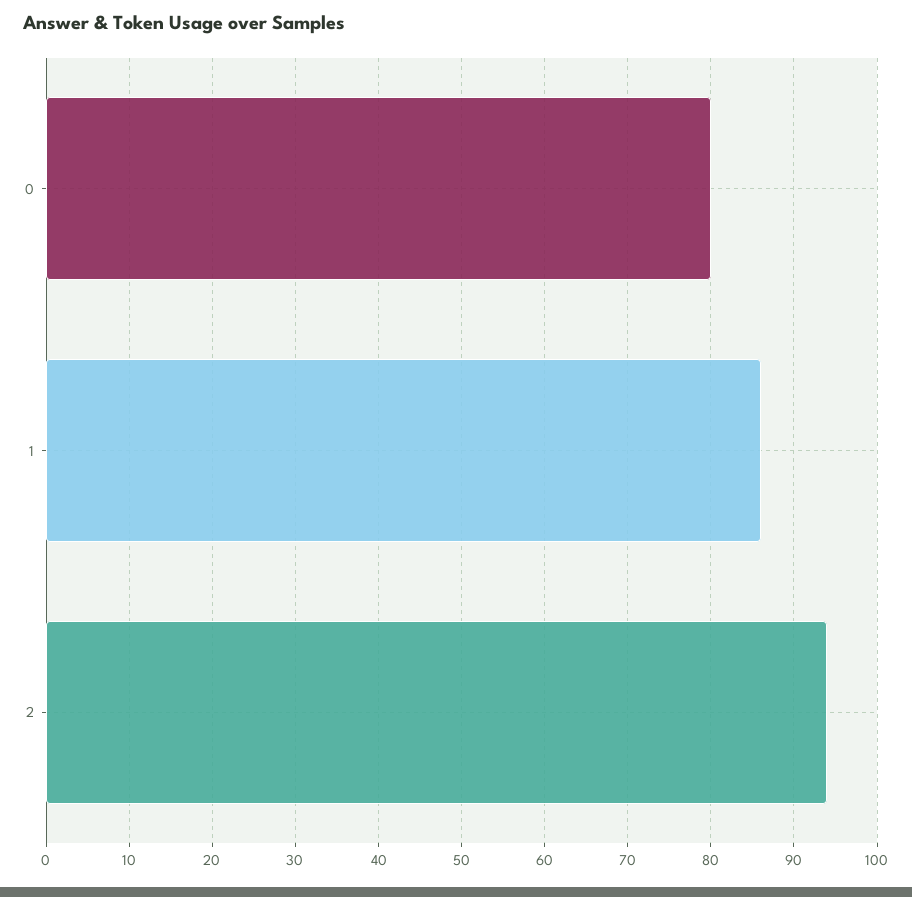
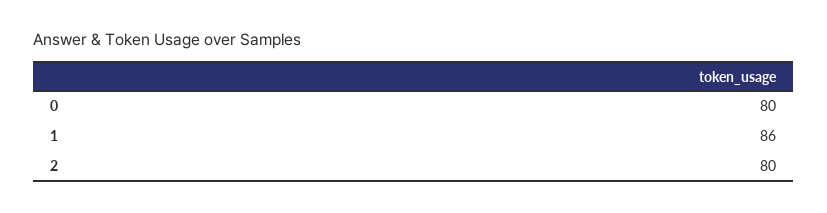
  {
    "0": 80,
    "1": 86,
-   "2": 94
+   "2": 80
  }

